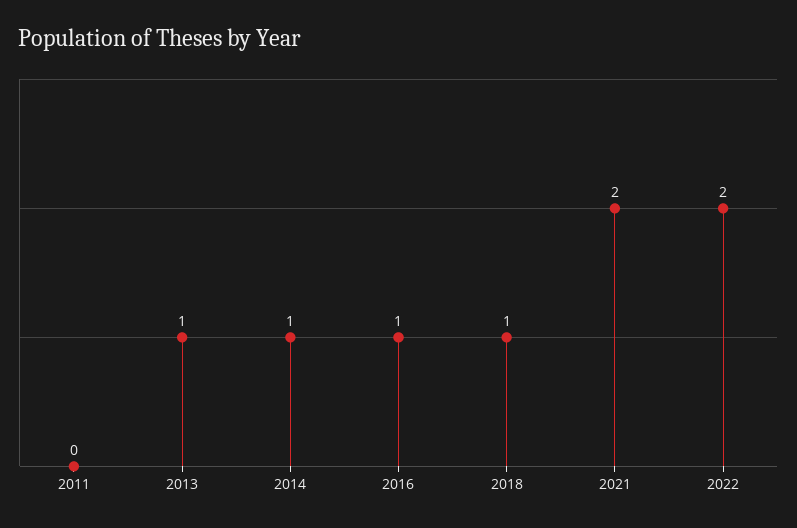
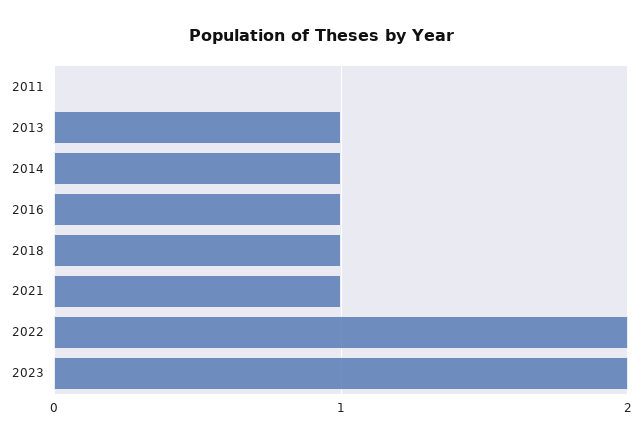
  {
    "2011": 0,
    "2013": 1,
    "2014": 1,
    "2016": 1,
    "2018": 1,
-   "2021": 2,
+   "2021": 1,
-   "2022": 2
+   "2022": 2,
+   "2023": 2
  }

